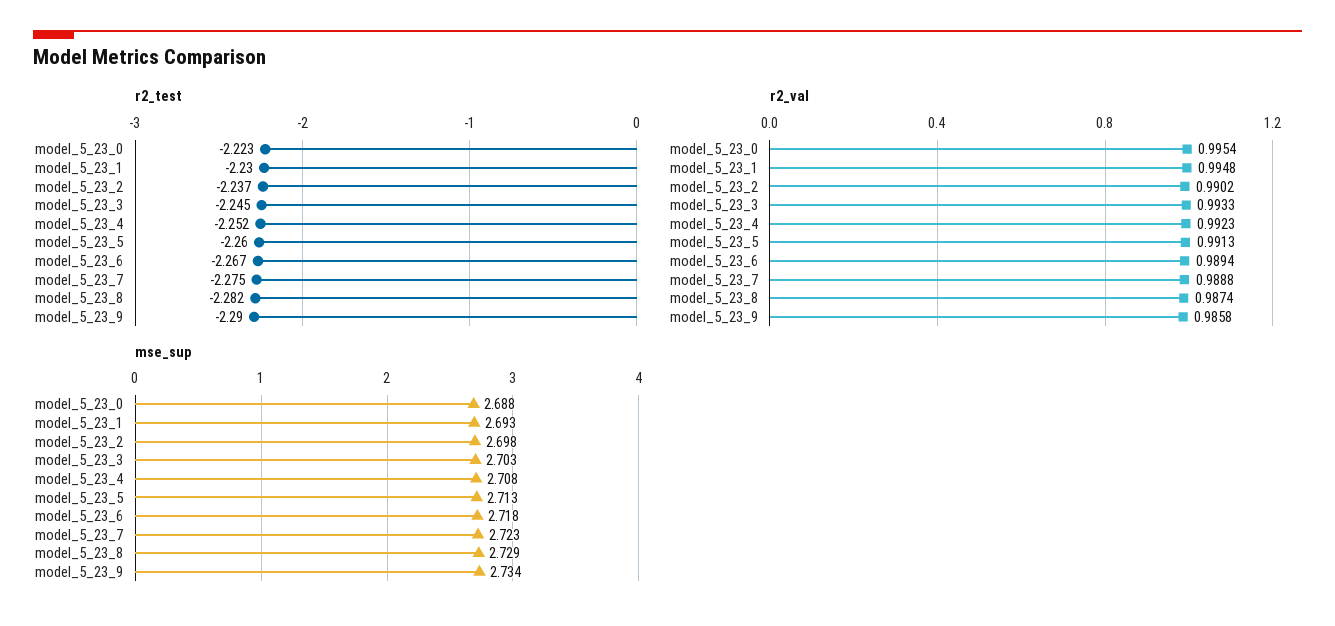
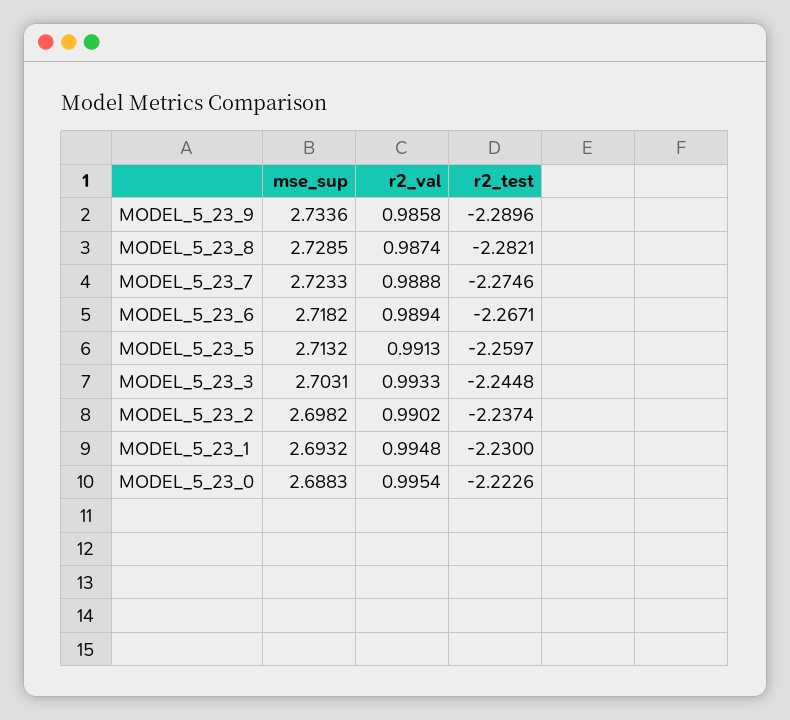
  {
    "r2_test": {
      "model_5_23_0": -2.2226,
      "model_5_23_1": -2.23,
      "model_5_23_2": -2.2374,
      "model_5_23_3": -2.2448,
-     "model_5_23_4": -2.252,
      "model_5_23_5": -2.2597,
      "model_5_23_6": -2.2671,
      "model_5_23_7": -2.2746,
      "model_5_23_8": -2.2821,
      "model_5_23_9": -2.2896
    },
    "r2_val": {
      "model_5_23_0": 0.9954,
      "model_5_23_1": 0.9948,
      "model_5_23_2": 0.9902,
      "model_5_23_3": 0.9933,
-     "model_5_23_4": 0.9923,
      "model_5_23_5": 0.9913,
      "model_5_23_6": 0.9894,
      "model_5_23_7": 0.9888,
      "model_5_23_8": 0.9874,
      "model_5_23_9": 0.9858
    },
    "mse_sup": {
      "model_5_23_0": 2.6883,
      "model_5_23_1": 2.6932,
      "model_5_23_2": 2.6982,
      "model_5_23_3": 2.7031,
-     "model_5_23_4": 2.708,
      "model_5_23_5": 2.7132,
      "model_5_23_6": 2.7182,
      "model_5_23_7": 2.7233,
      "model_5_23_8": 2.7285,
      "model_5_23_9": 2.7336
    }
  }

